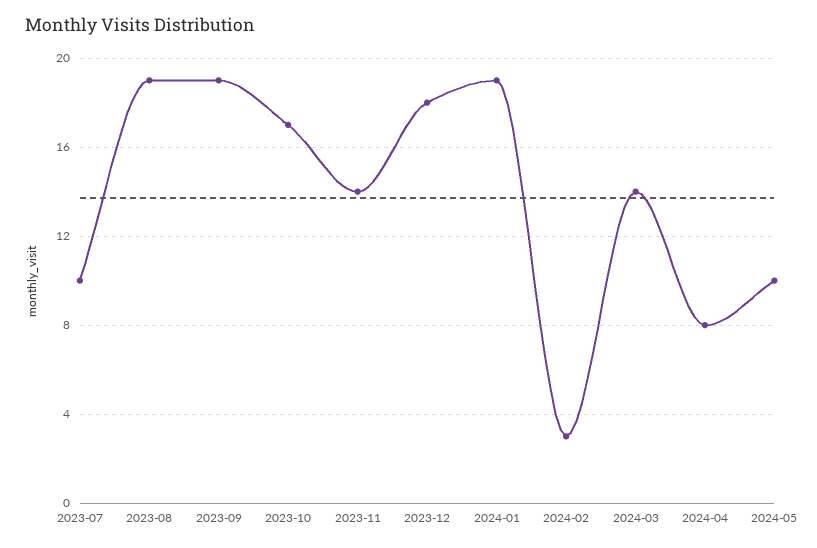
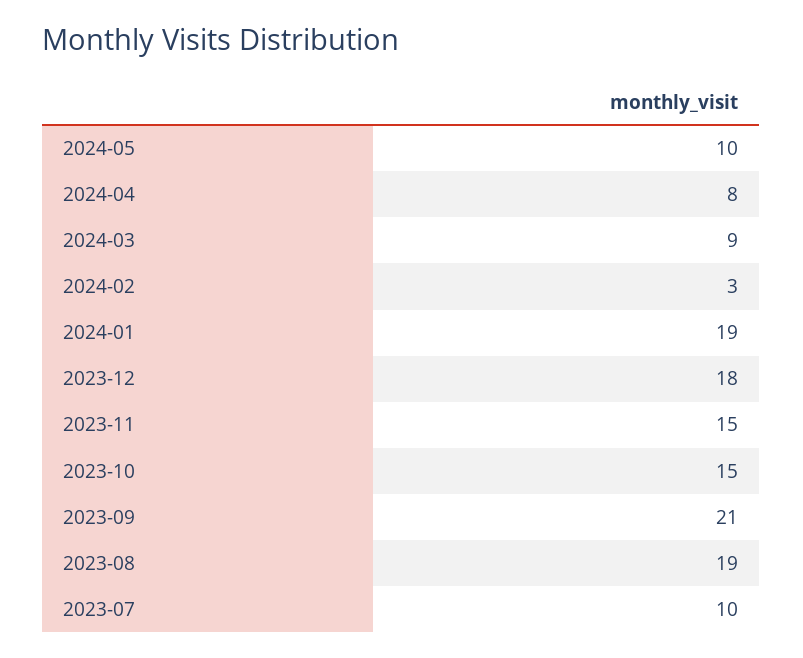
  {
    "2023-07": 10,
    "2023-08": 19,
-   "2023-09": 19,
+   "2023-09": 21,
-   "2023-10": 17,
+   "2023-10": 15,
-   "2023-11": 14,
+   "2023-11": 15,
    "2023-12": 18,
    "2024-01": 19,
    "2024-02": 3,
-   "2024-03": 14,
+   "2024-03": 9,
    "2024-04": 8,
    "2024-05": 10
  }

